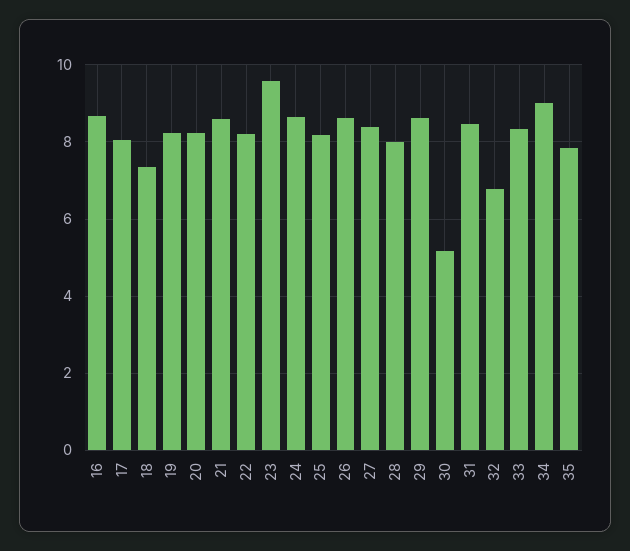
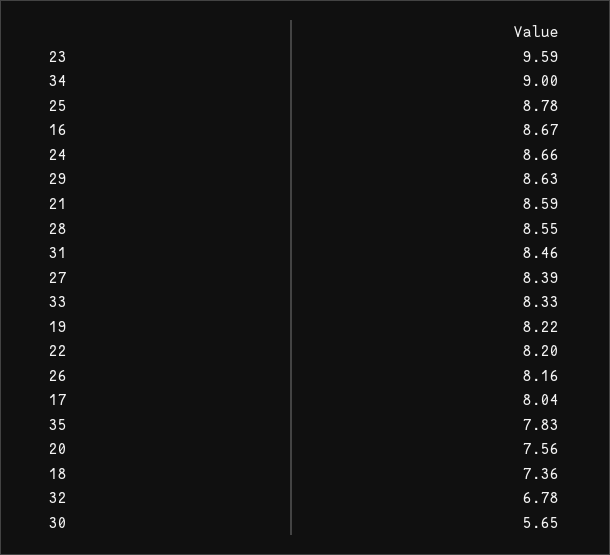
  {
    "16": 8.67,
    "17": 8.04,
    "18": 7.36,
    "19": 8.22,
-   "20": 8.2,
+   "20": 7.56,
    "21": 8.59,
    "22": 8.2,
    "23": 9.59,
    "24": 8.66,
-   "25": 8.2,
+   "25": 8.78,
-   "26": 8.6,
+   "26": 8.16,
    "27": 8.39,
-   "28": 8,
+   "28": 8.55,
    "29": 8.63,
-   "30": 5.2,
+   "30": 5.65,
    "31": 8.46,
    "32": 6.78,
    "33": 8.33,
    "34": 9,
    "35": 7.83
  }

